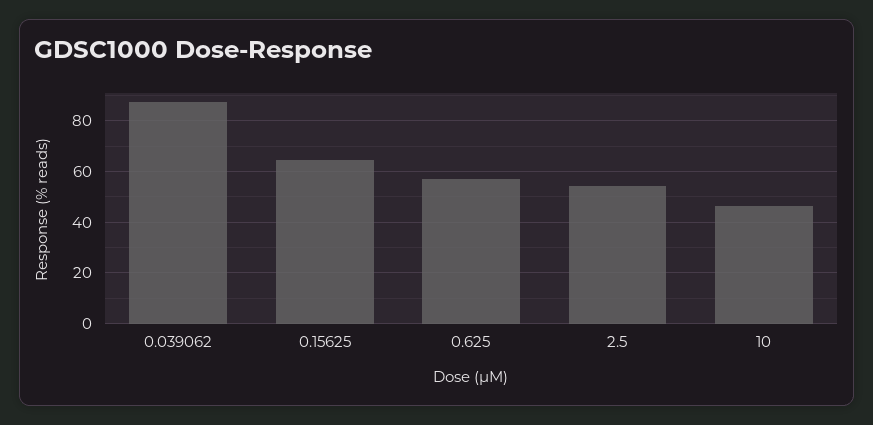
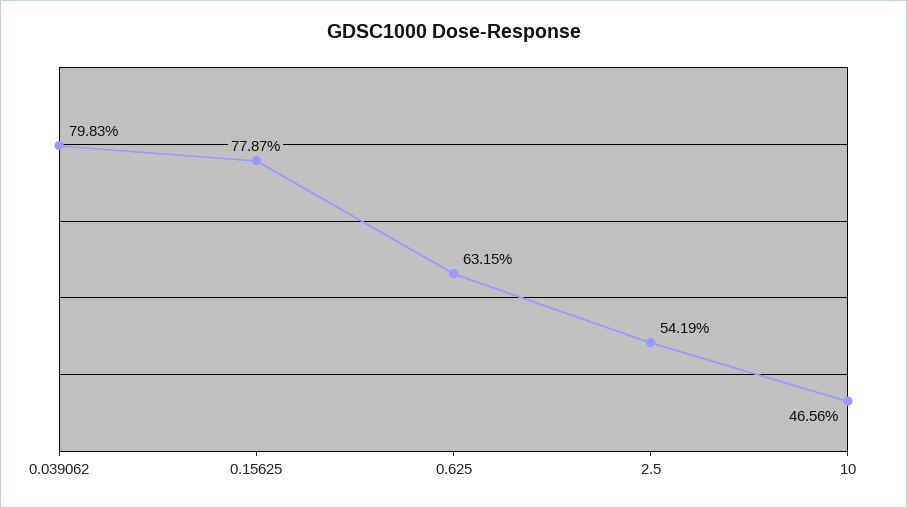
  {
-   "0.039062": 87.5,
+   "0.039062": 79.83,
-   "0.15625": 65,
+   "0.15625": 77.87,
-   "0.625": 57.5,
+   "0.625": 63.15,
    "2.5": 54.19,
    "10": 46.56
  }

